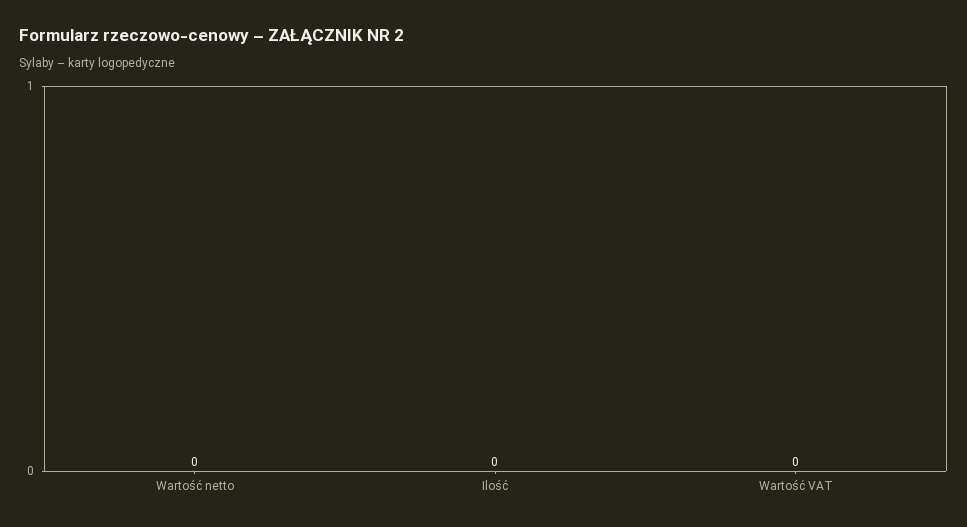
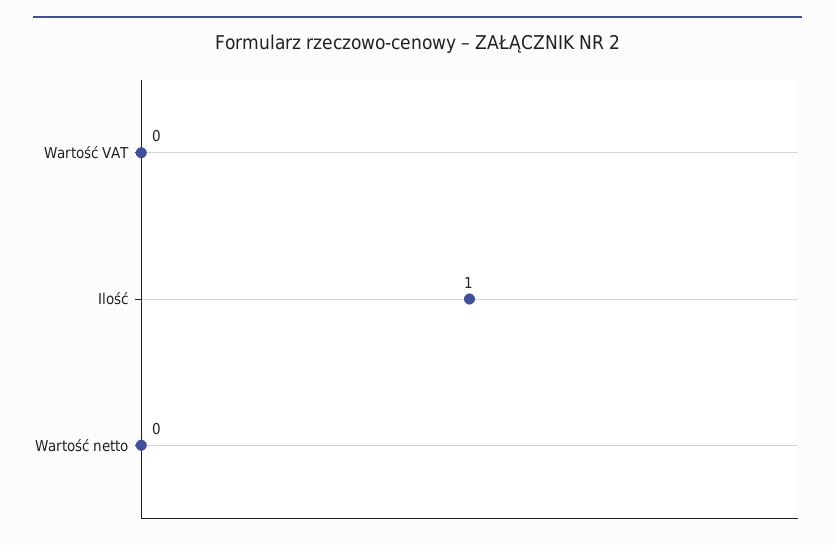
  {
    "Wartość netto": 0,
-   "Ilość": 0,
+   "Ilość": 1,
    "Wartość VAT": 0
  }

